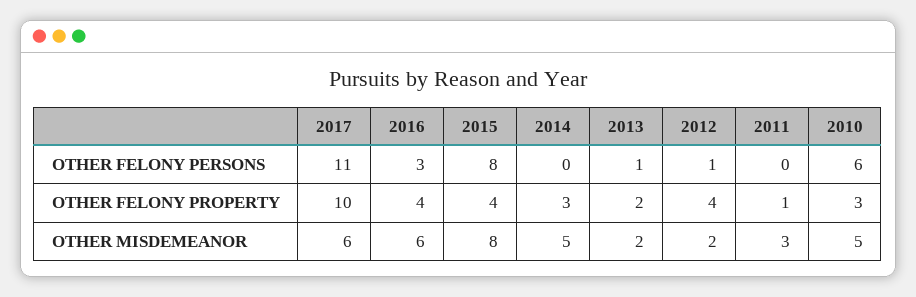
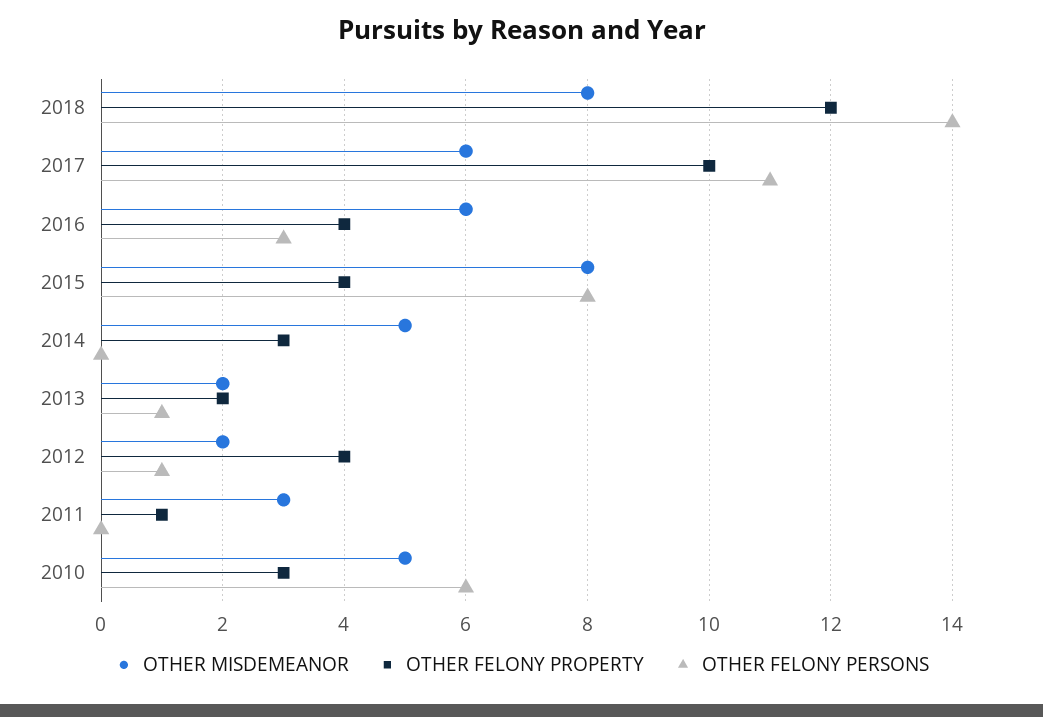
  {
    "OTHER FELONY PERSONS": {
      "2017": 11,
      "2016": 3,
      "2015": 8,
      "2014": 0,
      "2013": 1,
      "2012": 1,
      "2011": 0,
-     "2010": 6
+     "2010": 6,
+     "2018": 14
    },
    "OTHER FELONY PROPERTY": {
      "2017": 10,
      "2016": 4,
      "2015": 4,
      "2014": 3,
      "2013": 2,
      "2012": 4,
      "2011": 1,
-     "2010": 3
+     "2010": 3,
+     "2018": 12
    },
    "OTHER MISDEMEANOR": {
      "2017": 6,
      "2016": 6,
      "2015": 8,
      "2014": 5,
      "2013": 2,
      "2012": 2,
      "2011": 3,
-     "2010": 5
+     "2010": 5,
+     "2018": 8
    }
  }

